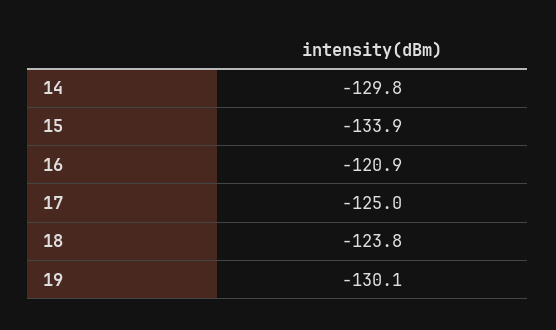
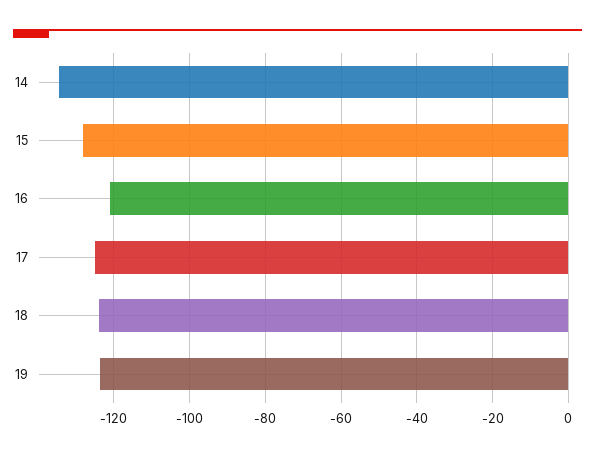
  {
-   "14": -129.8,
+   "14": -134,
-   "15": -133.9,
+   "15": -128,
    "16": -120.9,
    "17": -125,
    "18": -123.8,
-   "19": -130.1
+   "19": -124
  }

